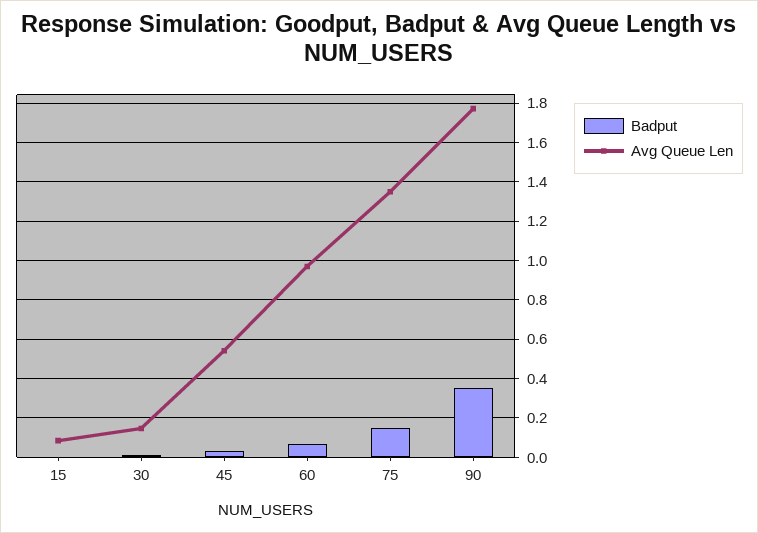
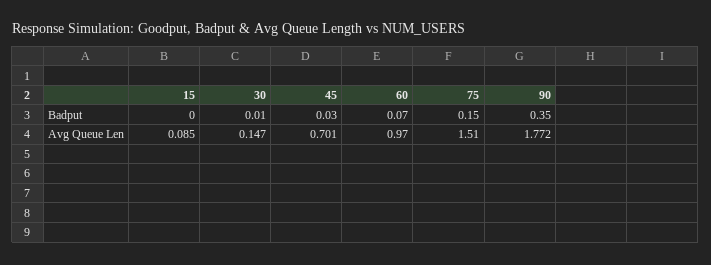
  {
    "Badput": {
      "15": 0,
      "30": 0.01,
      "45": 0.03,
      "60": 0.07,
      "75": 0.15,
      "90": 0.35
    },
    "Avg Queue Len": {
      "15": 0.085,
      "30": 0.147,
-     "45": 0.55,
+     "45": 0.701,
      "60": 0.97,
-     "75": 1.35,
+     "75": 1.51,
      "90": 1.772
    }
  }

